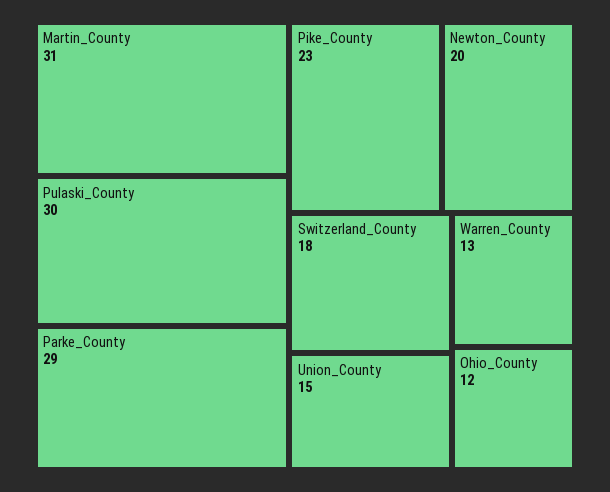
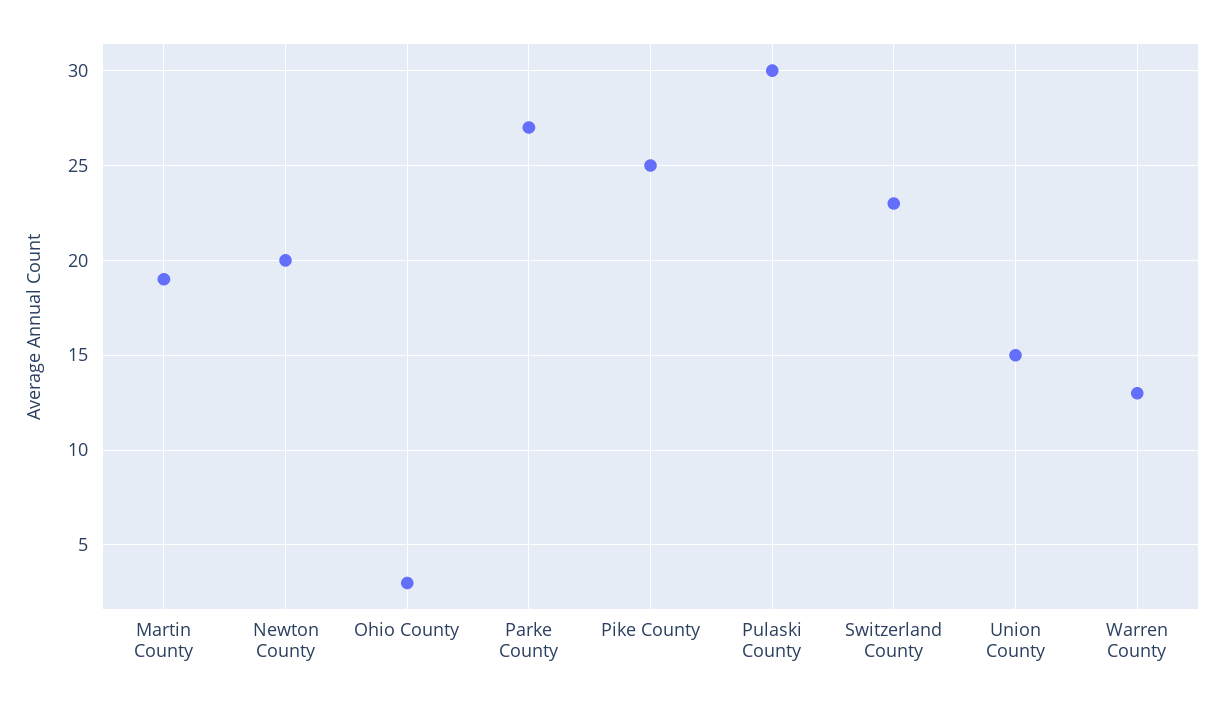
  {
-   "Martin_County": 31,
+   "Martin_County": 19,
    "Pulaski_County": 30,
-   "Parke_County": 29,
+   "Parke_County": 27,
-   "Pike_County": 23,
+   "Pike_County": 25,
    "Newton_County": 20,
-   "Switzerland_County": 18,
+   "Switzerland_County": 23,
    "Union_County": 15,
    "Warren_County": 13,
-   "Ohio_County": 12
+   "Ohio_County": 3
  }

